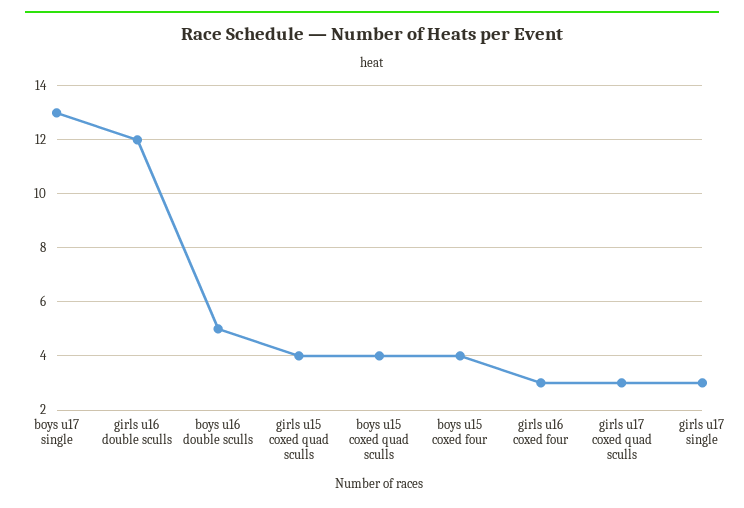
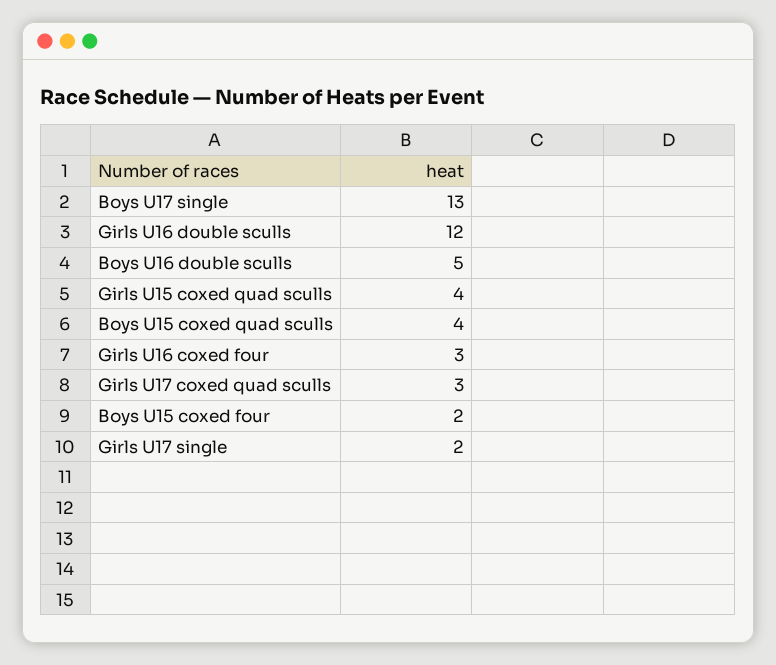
  {
    "boys u17 single": 13,
    "girls u16 double sculls": 12,
    "boys u16 double sculls": 5,
    "girls u15 coxed quad sculls": 4,
    "boys u15 coxed quad sculls": 4,
-   "boys u15 coxed four": 4,
+   "boys u15 coxed four": 2,
    "girls u16 coxed four": 3,
    "girls u17 coxed quad sculls": 3,
-   "girls u17 single": 3
+   "girls u17 single": 2
  }

